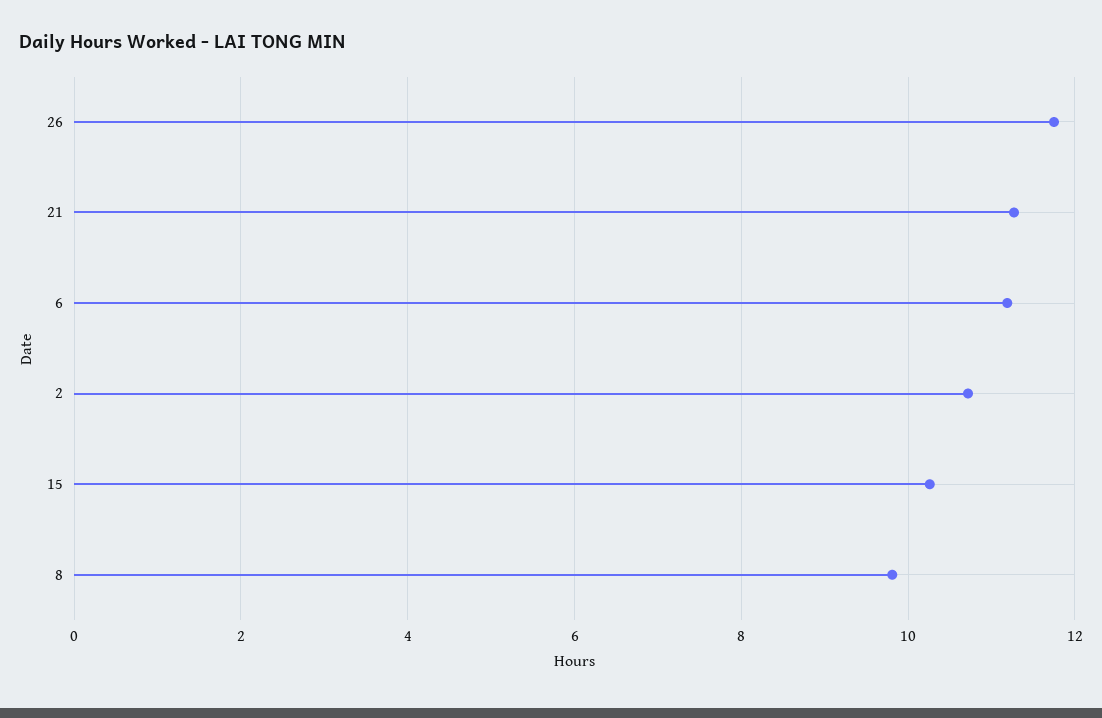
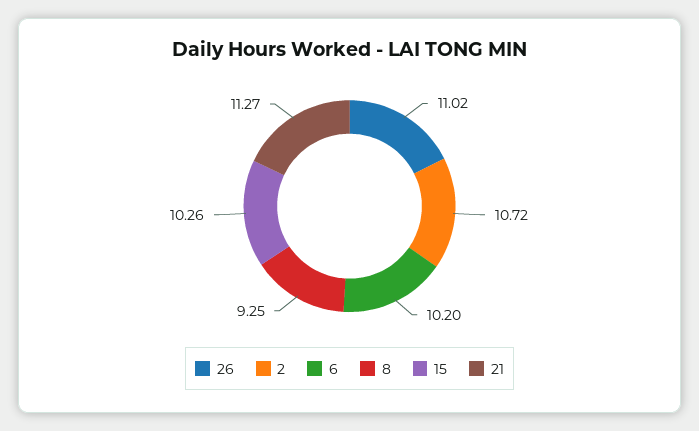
  {
-   "26": 11.8,
+   "26": 11.02,
    "21": 11.27,
-   "6": 11.2,
+   "6": 10.2,
    "2": 10.72,
    "15": 10.26,
-   "8": 9.8
+   "8": 9.25
  }

